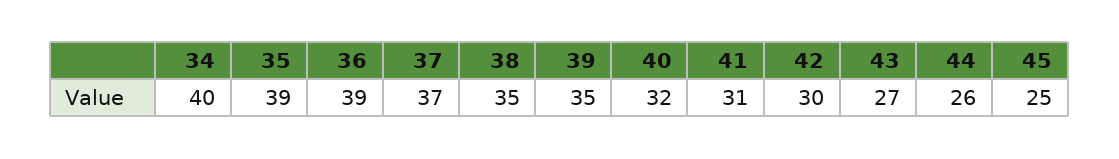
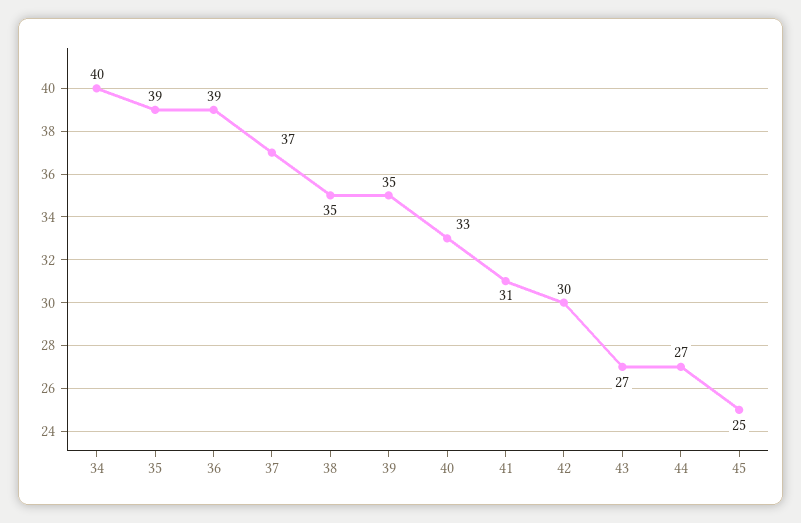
  {
    "34": 40,
    "35": 39,
    "36": 39,
    "37": 37,
    "38": 35,
    "39": 35,
-   "40": 32,
+   "40": 33,
    "41": 31,
    "42": 30,
    "43": 27,
-   "44": 26,
+   "44": 27,
    "45": 25
  }

